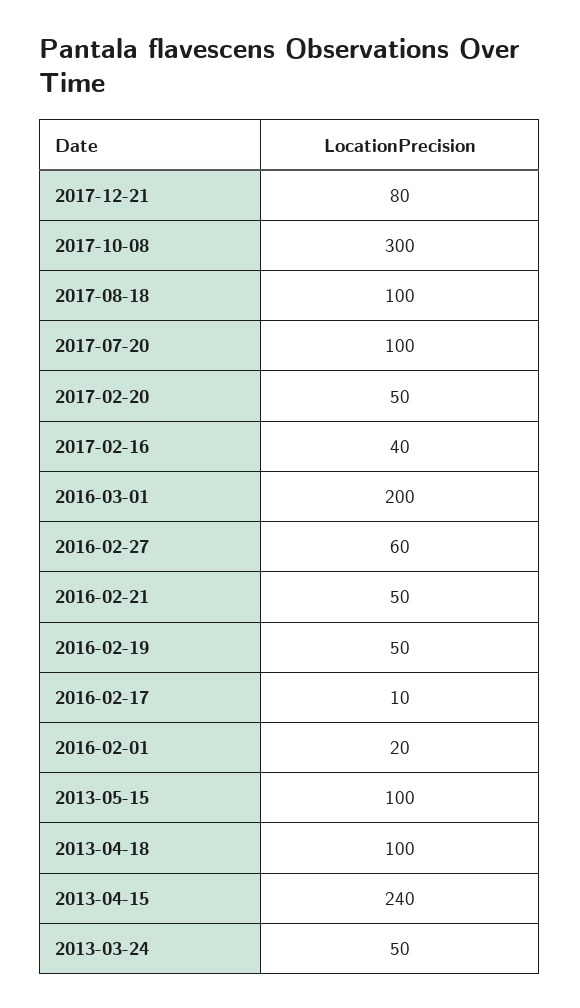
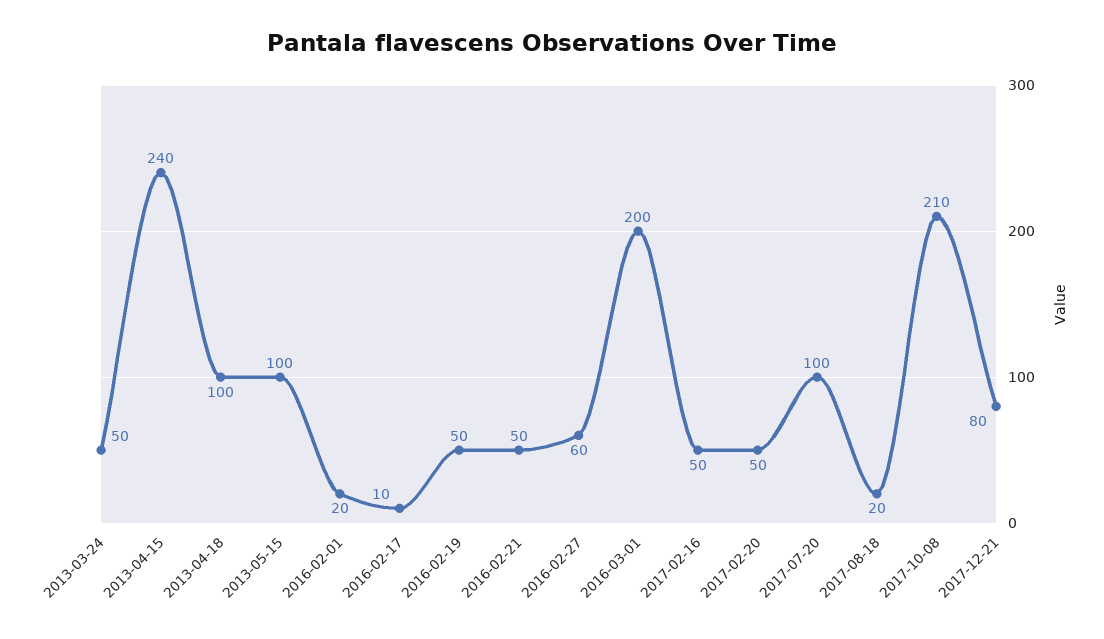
  {
    "2017-12-21": 80,
-   "2017-10-08": 300,
+   "2017-10-08": 210,
-   "2017-08-18": 100,
+   "2017-08-18": 20,
    "2017-07-20": 100,
    "2017-02-20": 50,
-   "2017-02-16": 40,
+   "2017-02-16": 50,
    "2016-03-01": 200,
    "2016-02-27": 60,
    "2016-02-21": 50,
    "2016-02-19": 50,
    "2016-02-17": 10,
    "2016-02-01": 20,
    "2013-05-15": 100,
    "2013-04-18": 100,
    "2013-04-15": 240,
    "2013-03-24": 50
  }

